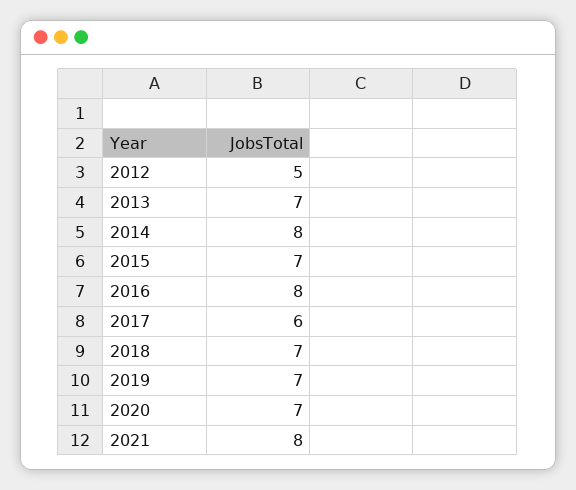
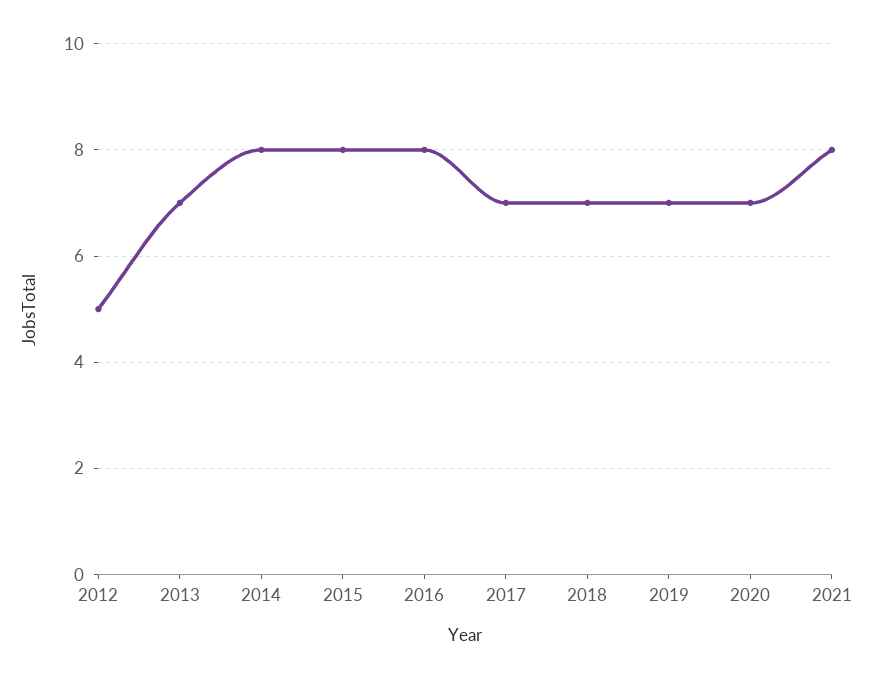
  {
    "2012": 5,
    "2013": 7,
    "2014": 8,
-   "2015": 7,
+   "2015": 8,
    "2016": 8,
-   "2017": 6,
+   "2017": 7,
    "2018": 7,
    "2019": 7,
    "2020": 7,
    "2021": 8
  }

